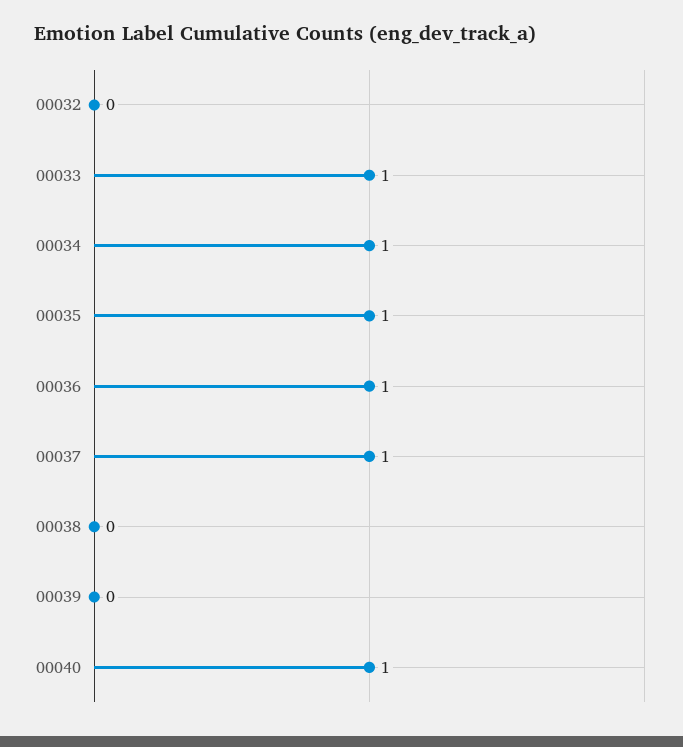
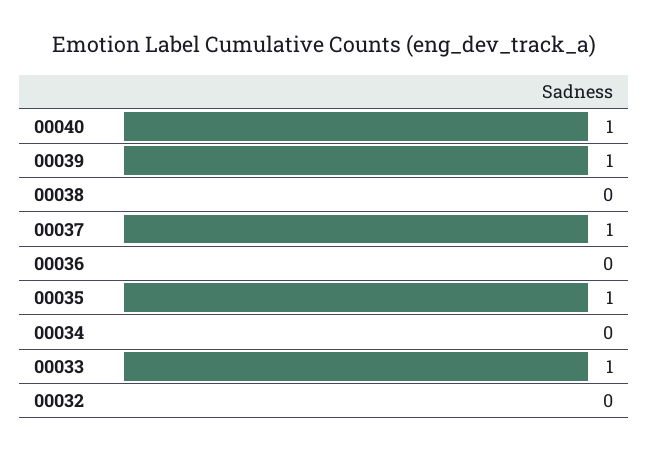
  {
    "00032": 0,
    "00033": 1,
-   "00034": 1,
+   "00034": 0,
    "00035": 1,
-   "00036": 1,
+   "00036": 0,
    "00037": 1,
    "00038": 0,
-   "00039": 0,
+   "00039": 1,
    "00040": 1
  }

